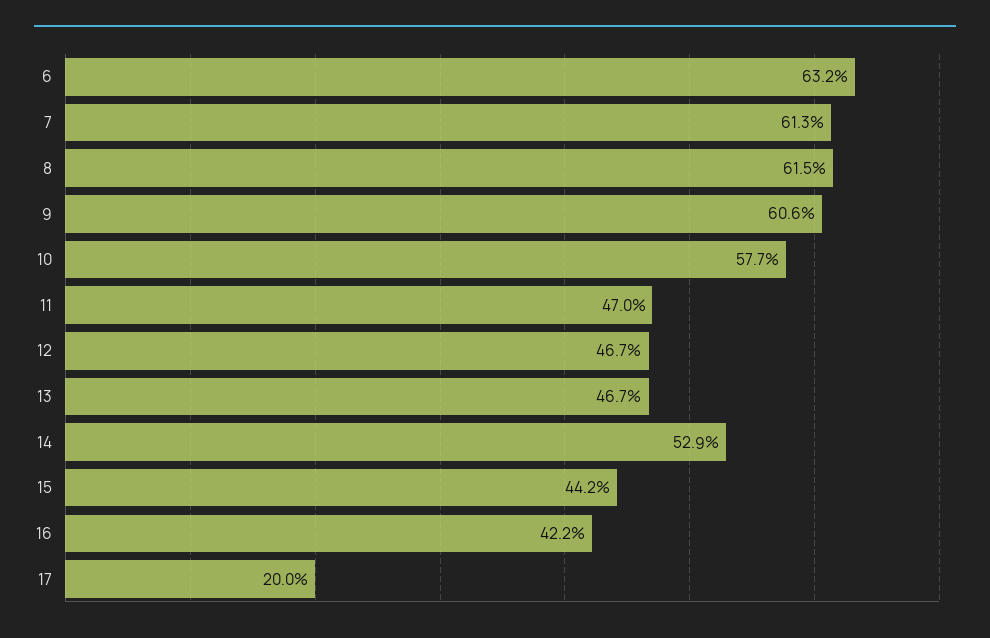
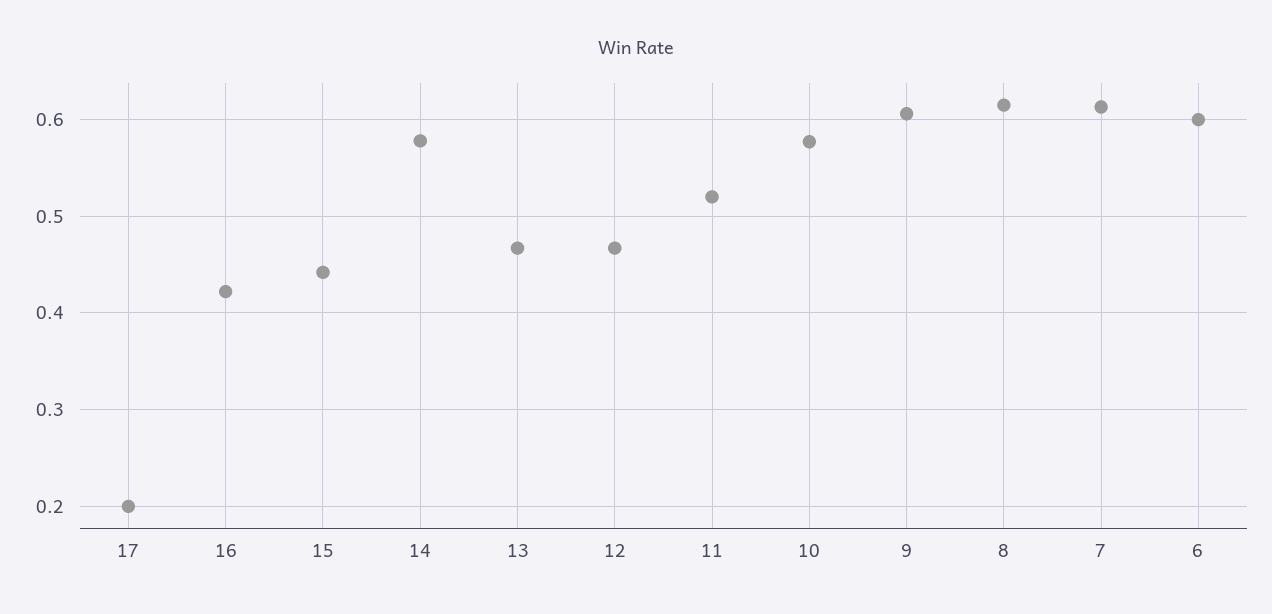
  {
-   "6": 0.632,
+   "6": 0.6,
    "7": 0.613,
    "8": 0.615,
    "9": 0.606,
    "10": 0.577,
-   "11": 0.47,
+   "11": 0.52,
    "12": 0.467,
    "13": 0.467,
-   "14": 0.529,
+   "14": 0.58,
    "15": 0.442,
    "16": 0.422,
    "17": 0.2
  }

